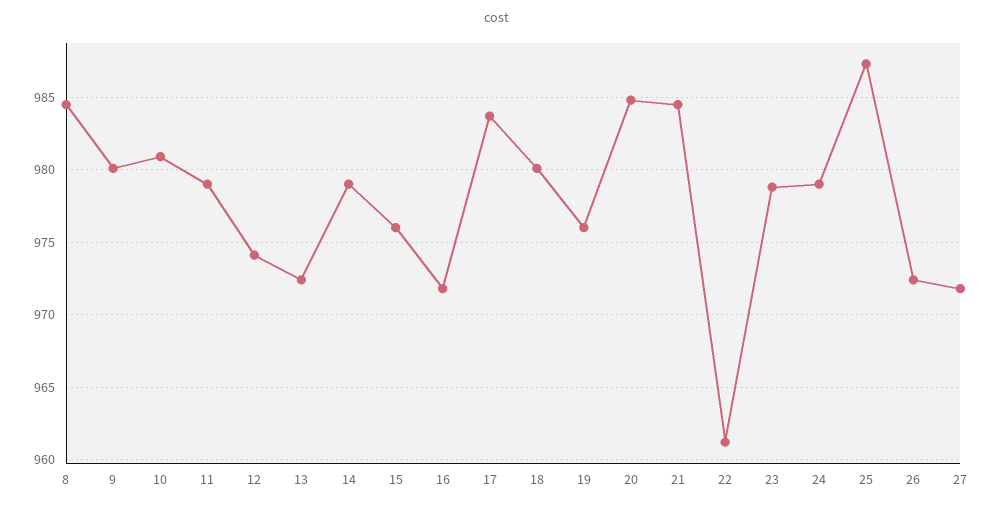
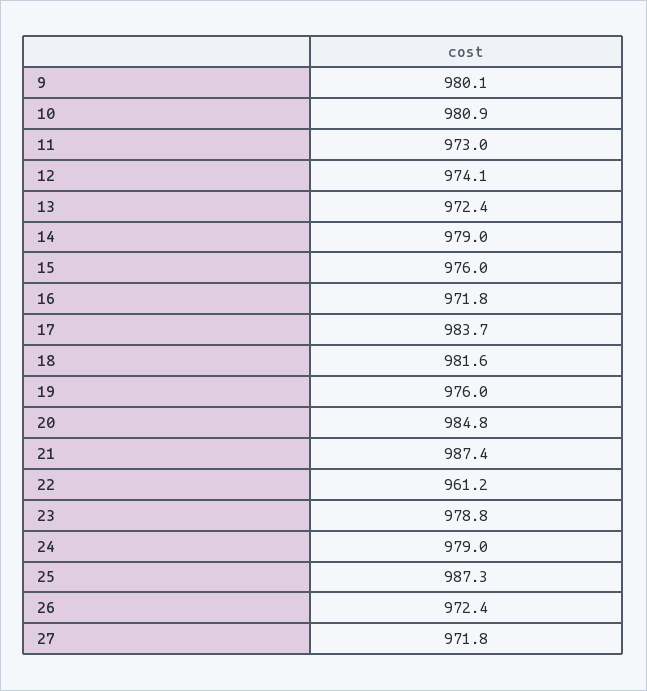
  {
-   "8": 984.5,
    "9": 980.1,
    "10": 980.9,
-   "11": 979,
+   "11": 973,
    "12": 974.1,
    "13": 972.4,
    "14": 979,
    "15": 976,
    "16": 971.8,
    "17": 983.7,
-   "18": 980,
+   "18": 981.6,
    "19": 976,
    "20": 984.8,
-   "21": 984.5,
+   "21": 987.4,
    "22": 961.2,
    "23": 978.8,
    "24": 979,
    "25": 987.3,
    "26": 972.4,
    "27": 971.8
  }

